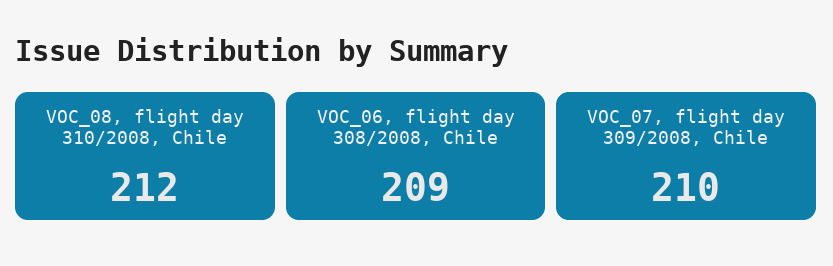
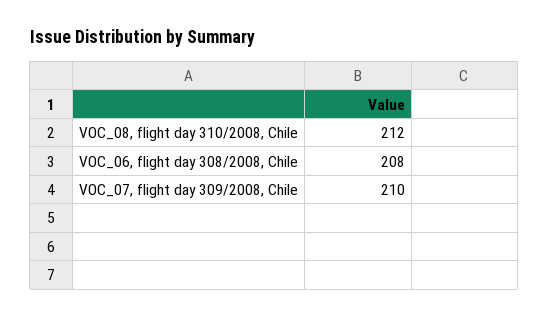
  {
    "VOC_08, flight day 310/2008, Chile": 212,
-   "VOC_06, flight day 308/2008, Chile": 209,
+   "VOC_06, flight day 308/2008, Chile": 208,
    "VOC_07, flight day 309/2008, Chile": 210
  }

